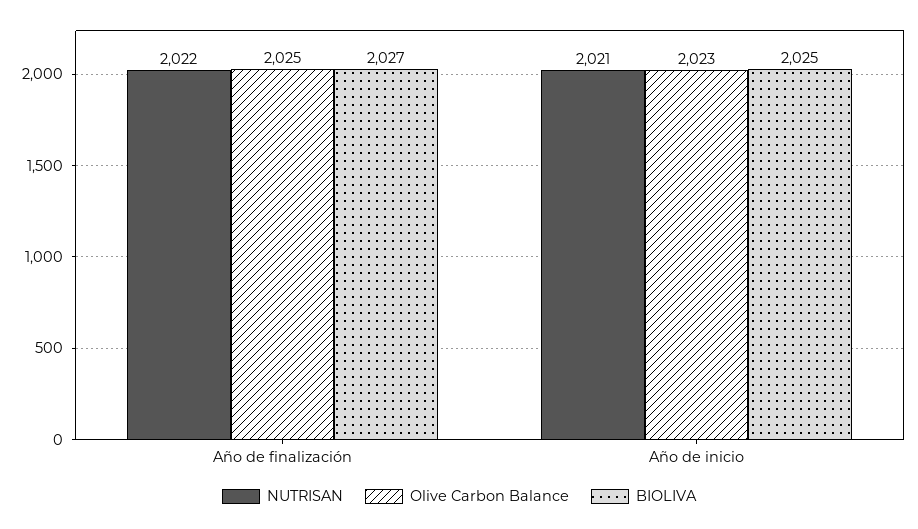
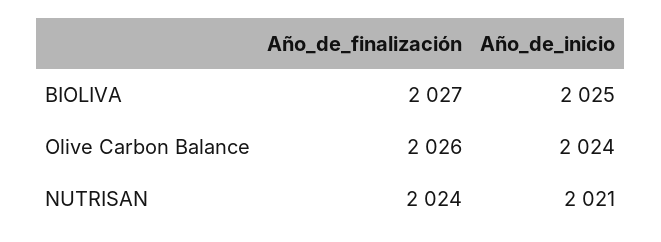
  {
    "NUTRISAN": {
-     "Año de finalización": 2022,
+     "Año de finalización": 2024,
      "Año de inicio": 2021
    },
    "Olive Carbon Balance": {
-     "Año de finalización": 2025,
+     "Año de finalización": 2026,
-     "Año de inicio": 2023
+     "Año de inicio": 2024
    },
    "BIOLIVA": {
      "Año de finalización": 2027,
      "Año de inicio": 2025
    }
  }

